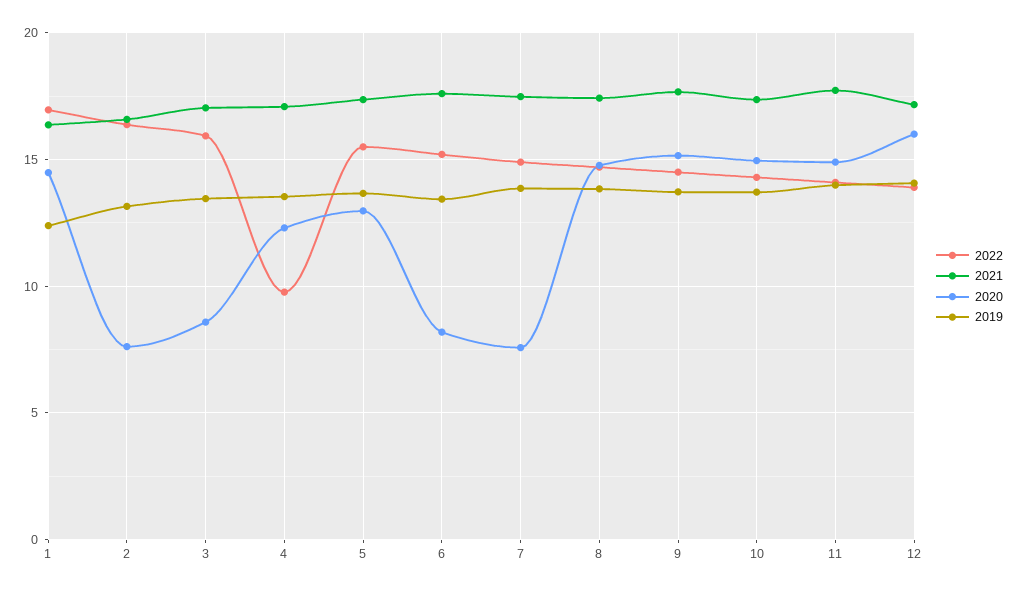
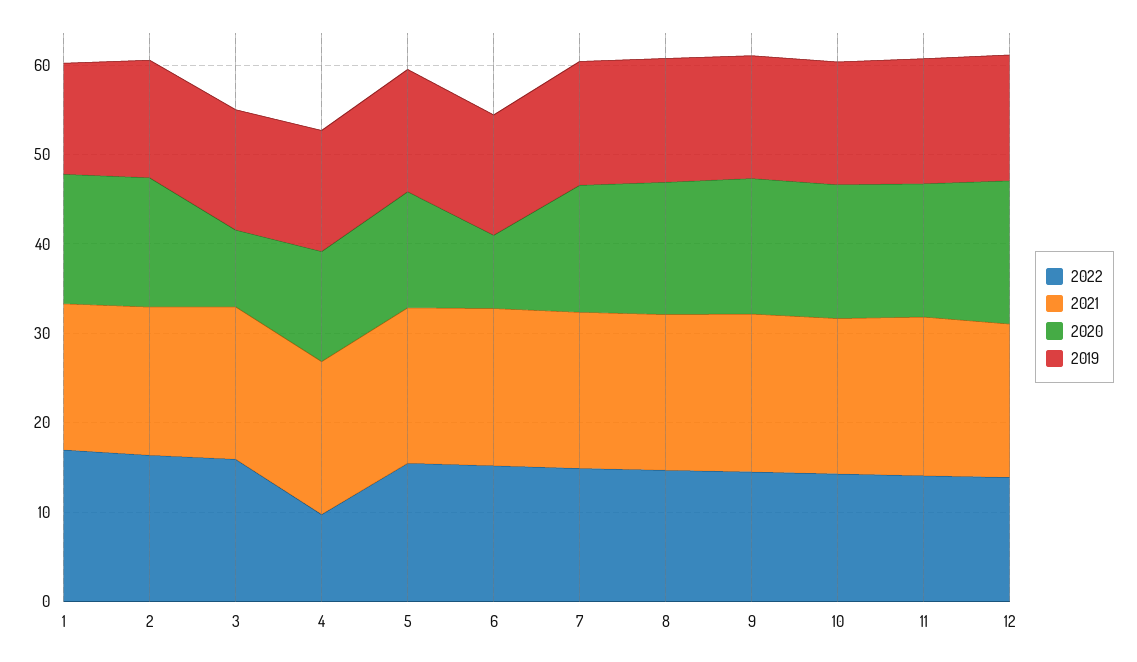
  {
    "2022": {
      "1": 17,
      "2": 16.5,
      "3": 16,
      "4": 10,
      "5": 15.5,
      "6": 15,
      "7": 15,
      "8": 14.5,
      "9": 14.5,
      "10": 14.5,
      "11": 14,
      "12": 14
    },
    "2021": {
      "1": 16.5,
      "2": 16.5,
      "3": 17,
      "4": 17,
      "5": 17.5,
      "6": 17.5,
      "7": 17.5,
      "8": 17.5,
      "9": 17.5,
      "10": 17.5,
      "11": 17.5,
      "12": 17
    },
    "2020": {
      "1": 14.5,
-     "2": 7.5,
+     "2": 14,
      "3": 8.5,
      "4": 12.5,
      "5": 13,
      "6": 8,
-     "7": 7.5,
+     "7": 14,
      "8": 15,
      "9": 15,
      "10": 15,
      "11": 15,
      "12": 16
    },
    "2019": {
      "1": 12.5,
      "2": 13,
      "3": 13.5,
      "4": 13.5,
      "5": 13.5,
      "6": 13.5,
      "7": 14,
      "8": 14,
      "9": 13.5,
      "10": 13.5,
      "11": 14,
      "12": 14
    }
  }

